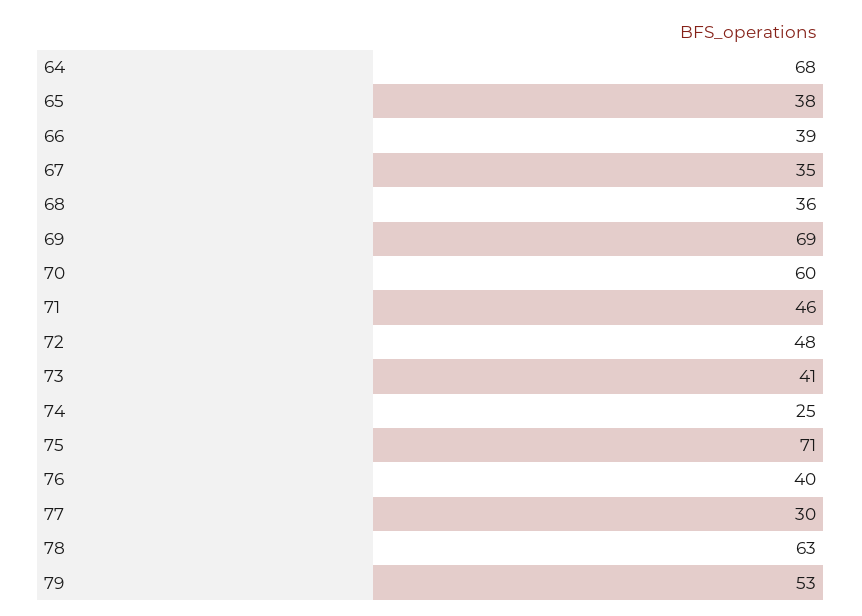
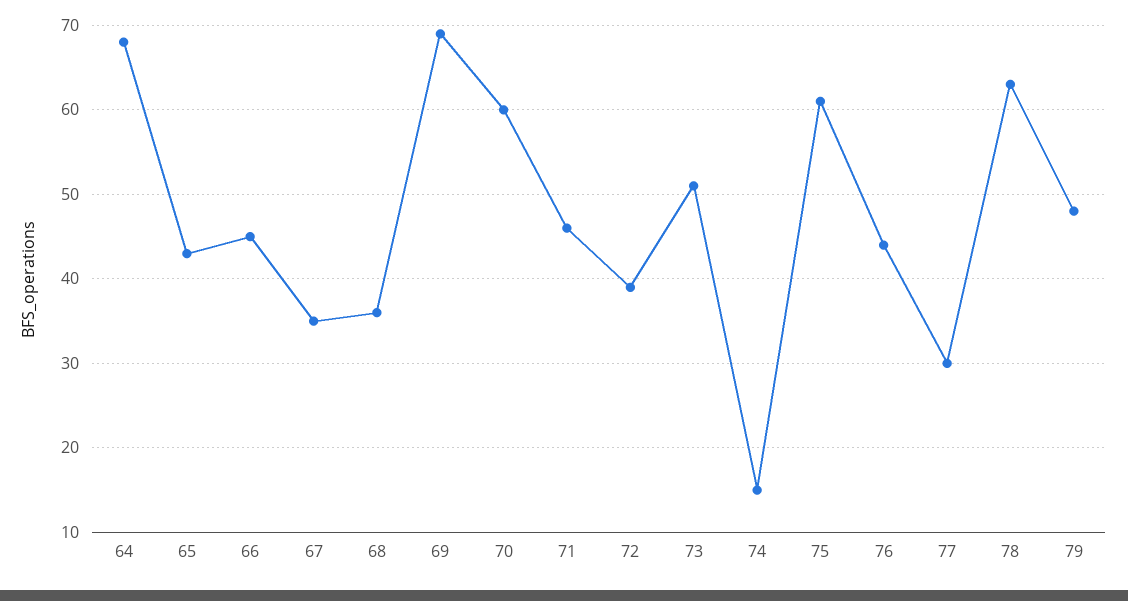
  {
    "64": 68,
-   "65": 38,
+   "65": 43,
-   "66": 39,
+   "66": 45,
    "67": 35,
    "68": 36,
    "69": 69,
    "70": 60,
    "71": 46,
-   "72": 48,
+   "72": 39,
-   "73": 41,
+   "73": 51,
-   "74": 25,
+   "74": 15,
-   "75": 71,
+   "75": 61,
-   "76": 40,
+   "76": 44,
    "77": 30,
    "78": 63,
-   "79": 53
+   "79": 48
  }

